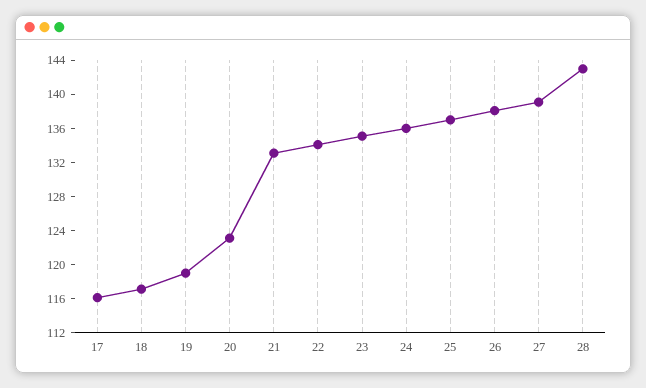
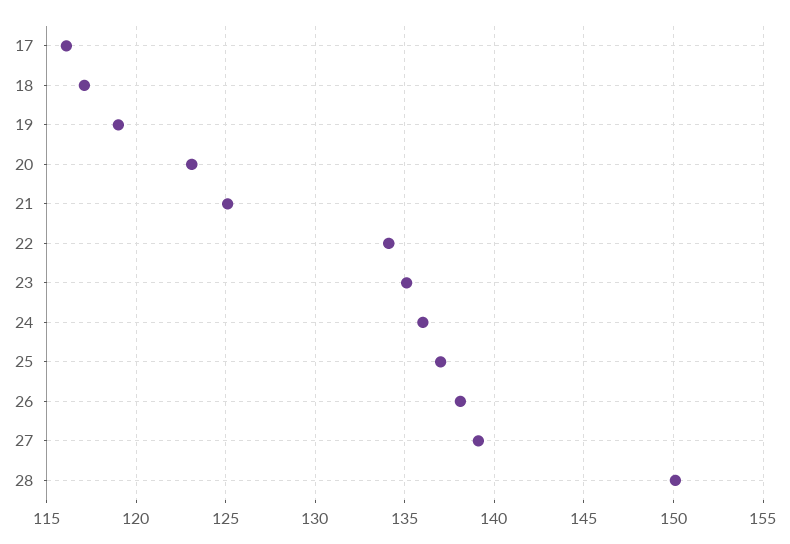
  {
    "17": 116,
    "18": 117,
    "19": 119,
    "20": 123,
-   "21": 133,
+   "21": 125,
    "22": 134,
    "23": 135,
    "24": 136,
    "25": 137,
    "26": 138,
    "27": 139,
-   "28": 143
+   "28": 150
  }

